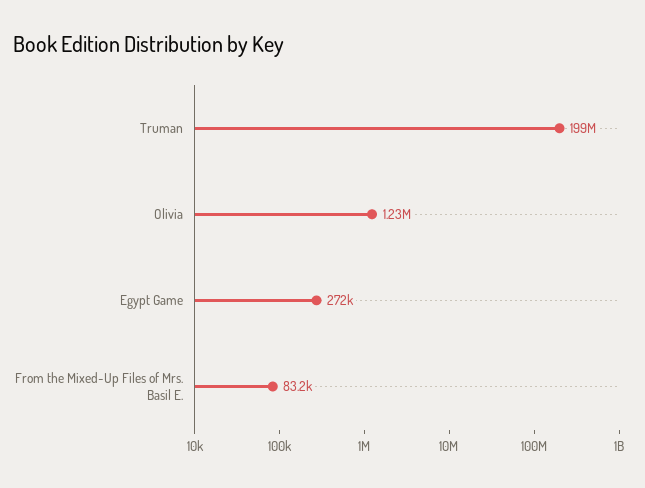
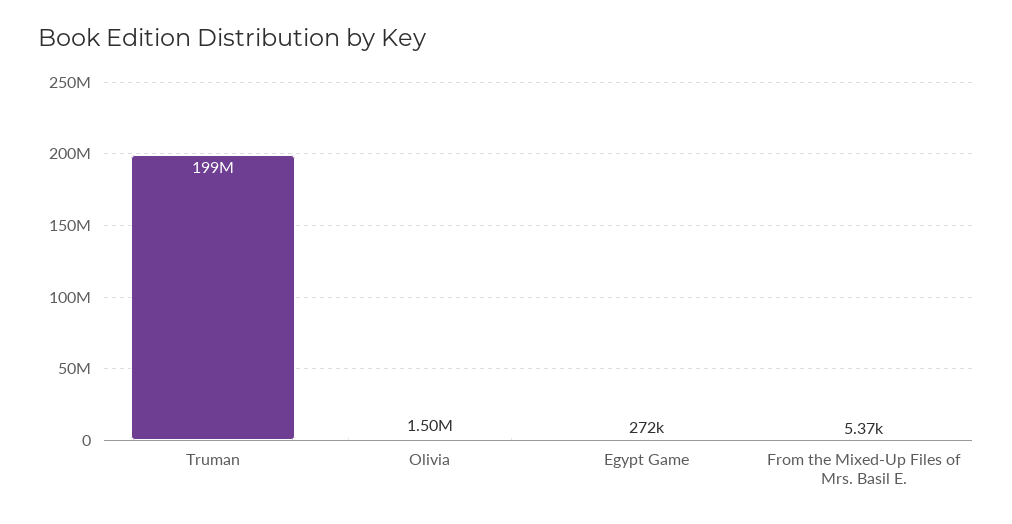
  {
    "Truman": 199000000,
-   "Olivia": 1230000,
+   "Olivia": 1500000,
    "Egypt Game": 272000,
-   "From the Mixed-Up Files of Mrs. Basil E.": 83200
+   "From the Mixed-Up Files of Mrs. Basil E.": 5370
  }

